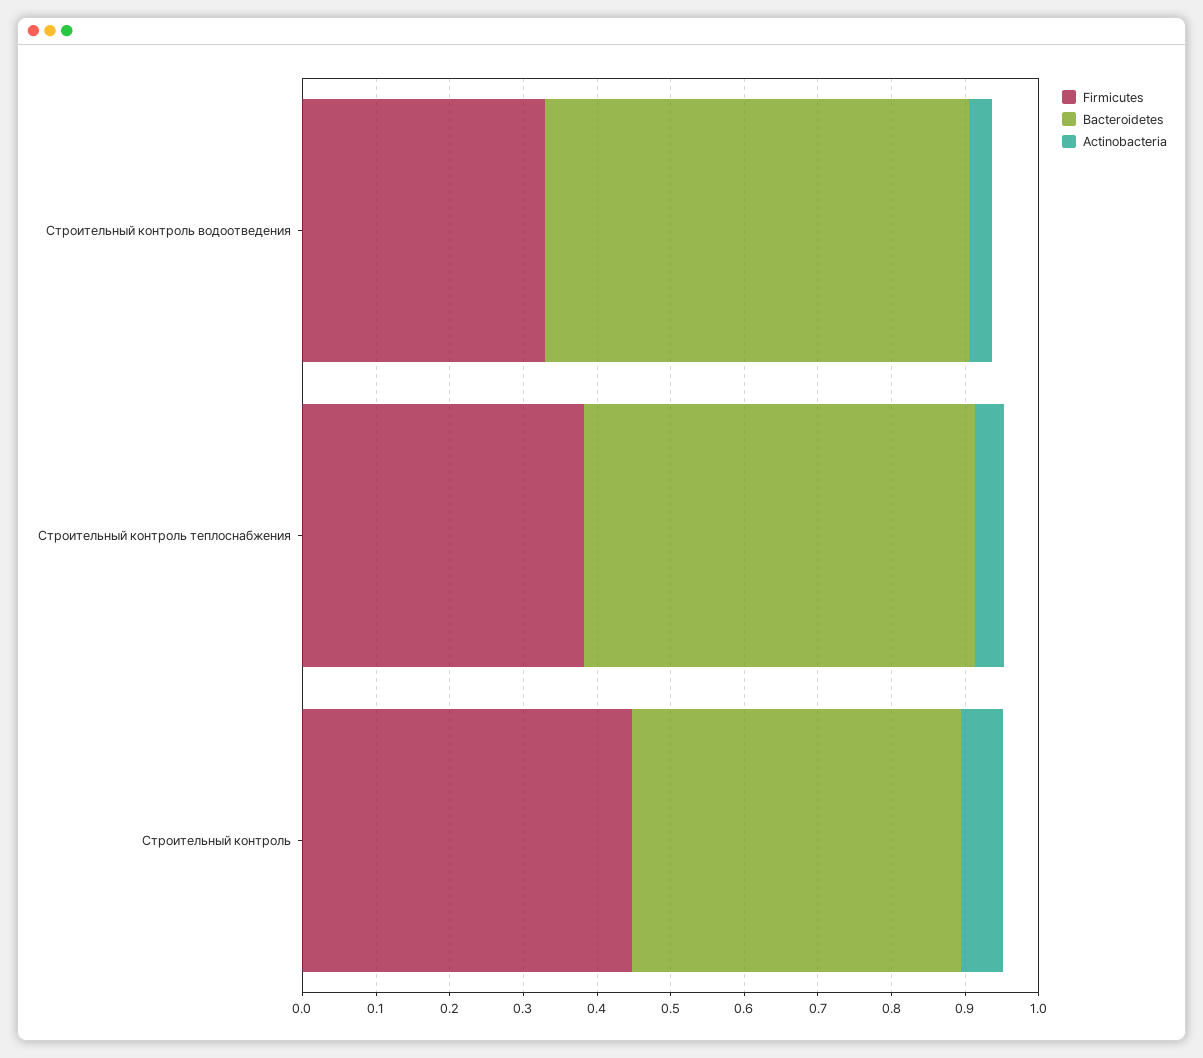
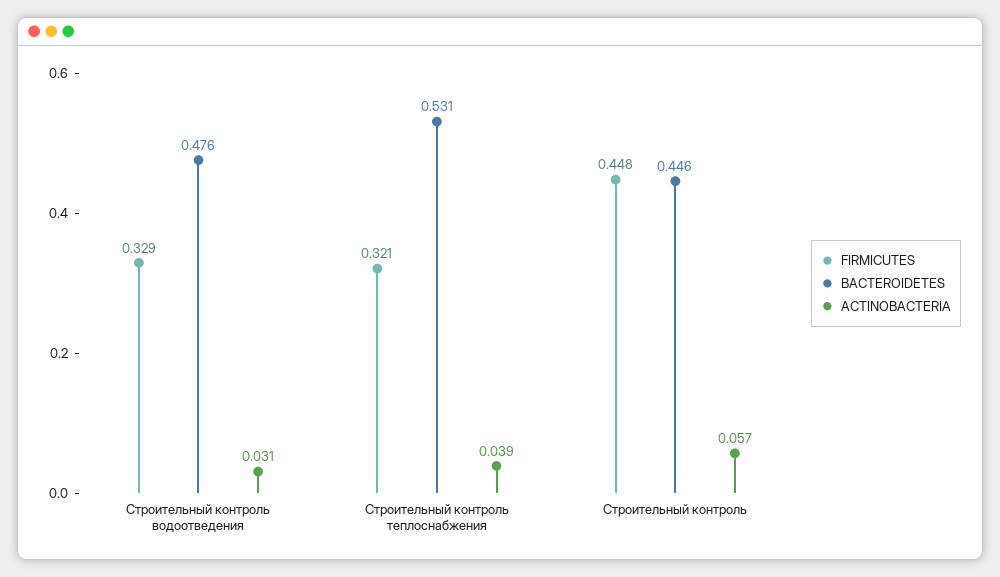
  {
    "Firmicutes": {
      "Строительный контроль водоотведения": 0.329,
-     "Строительный контроль теплоснабжения": 0.38,
+     "Строительный контроль теплоснабжения": 0.321,
      "Строительный контроль": 0.448
    },
    "Bacteroidetes": {
-     "Строительный контроль водоотведения": 0.58,
+     "Строительный контроль водоотведения": 0.476,
      "Строительный контроль теплоснабжения": 0.531,
      "Строительный контроль": 0.446
    },
    "Actinobacteria": {
      "Строительный контроль водоотведения": 0.031,
      "Строительный контроль теплоснабжения": 0.039,
      "Строительный контроль": 0.057
    }
  }

